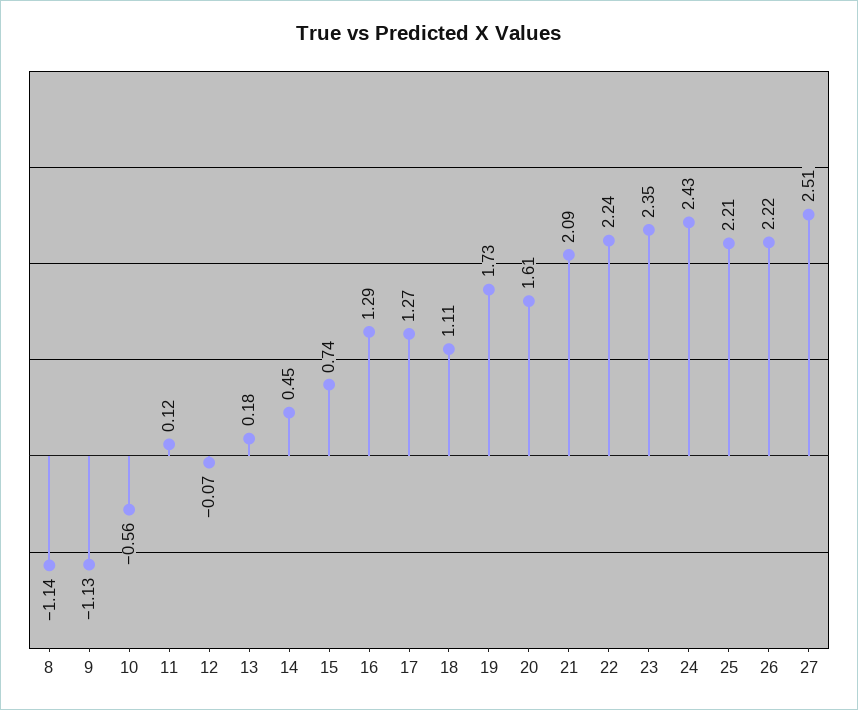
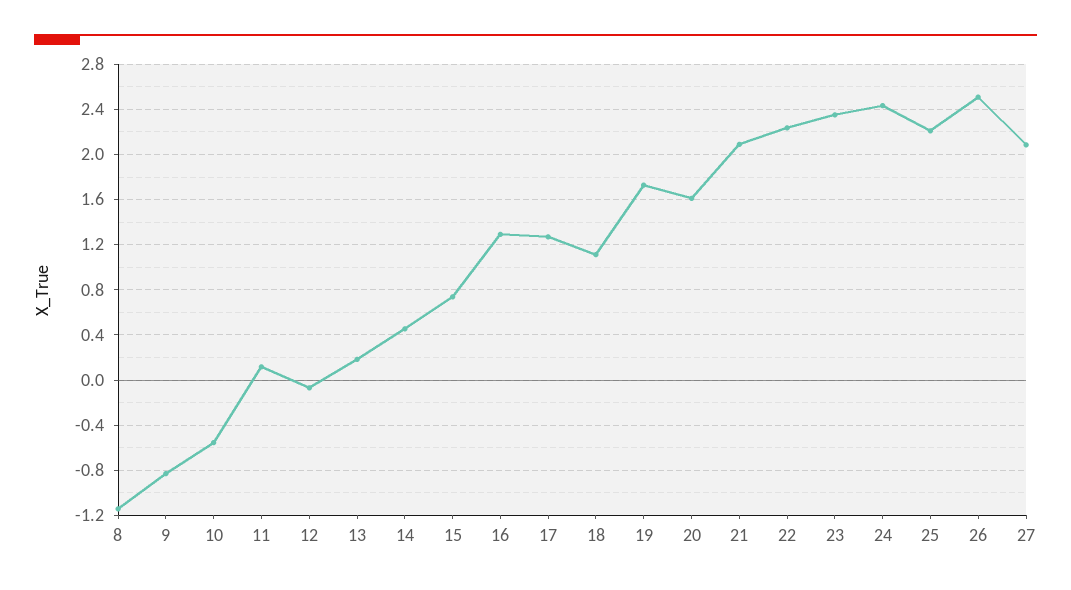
  {
    "8": -1.14,
-   "9": -1.13,
+   "9": -0.8,
    "10": -0.56,
    "11": 0.12,
    "12": -0.07,
    "13": 0.18,
    "14": 0.45,
    "15": 0.74,
    "16": 1.29,
    "17": 1.27,
    "18": 1.11,
    "19": 1.73,
    "20": 1.61,
    "21": 2.09,
    "22": 2.24,
    "23": 2.35,
    "24": 2.43,
    "25": 2.21,
-   "26": 2.22,
+   "26": 2.5,
-   "27": 2.51
+   "27": 2.1
  }

